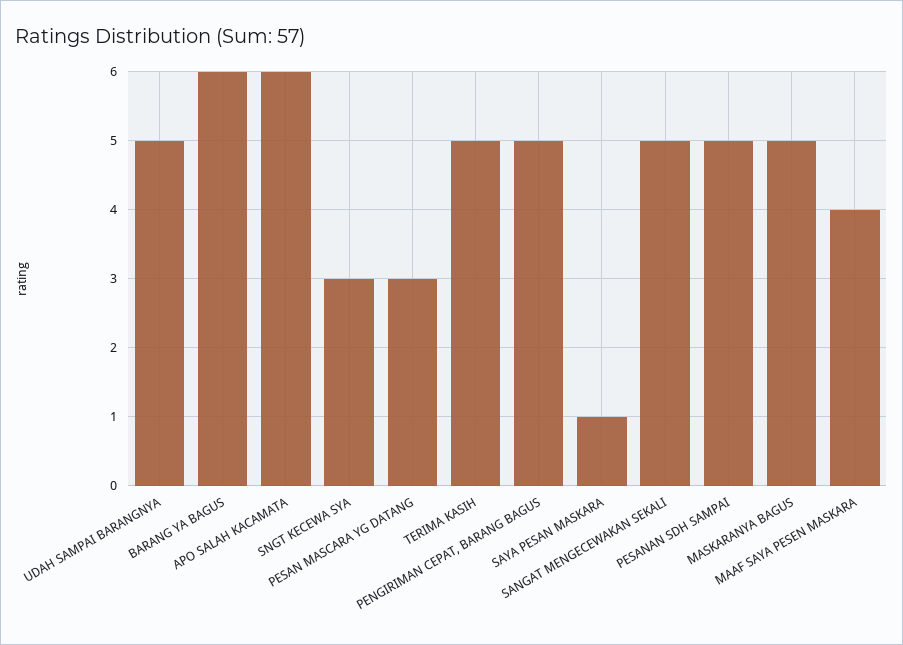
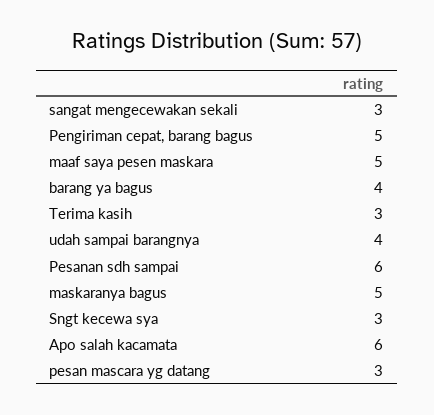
  {
-   "UDAH SAMPAI BARANGNYA": 5,
+   "UDAH SAMPAI BARANGNYA": 4,
-   "BARANG YA BAGUS": 6,
+   "BARANG YA BAGUS": 4,
    "APO SALAH KACAMATA": 6,
    "SNGT KECEWA SYA": 3,
    "PESAN MASCARA YG DATANG": 3,
-   "TERIMA KASIH": 5,
+   "TERIMA KASIH": 3,
    "PENGIRIMAN CEPAT, BARANG BAGUS": 5,
-   "SAYA PESAN MASKARA": 1,
-   "SANGAT MENGECEWAKAN SEKALI": 5,
+   "SANGAT MENGECEWAKAN SEKALI": 3,
-   "PESANAN SDH SAMPAI": 5,
+   "PESANAN SDH SAMPAI": 6,
    "MASKARANYA BAGUS": 5,
-   "MAAF SAYA PESEN MASKARA": 4
+   "MAAF SAYA PESEN MASKARA": 5
  }

